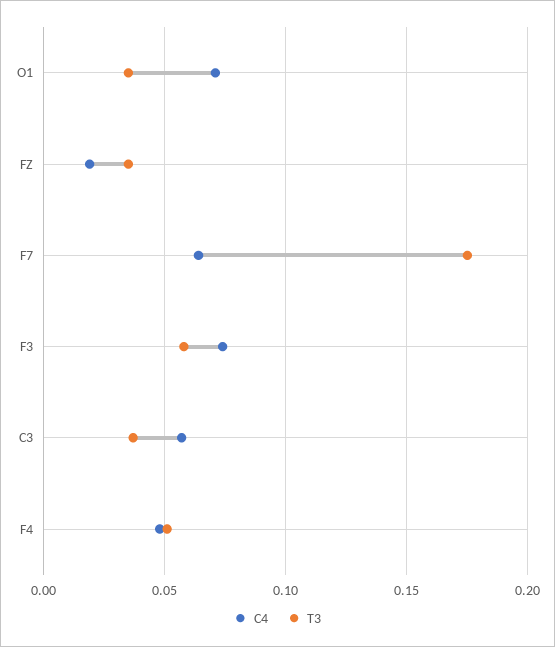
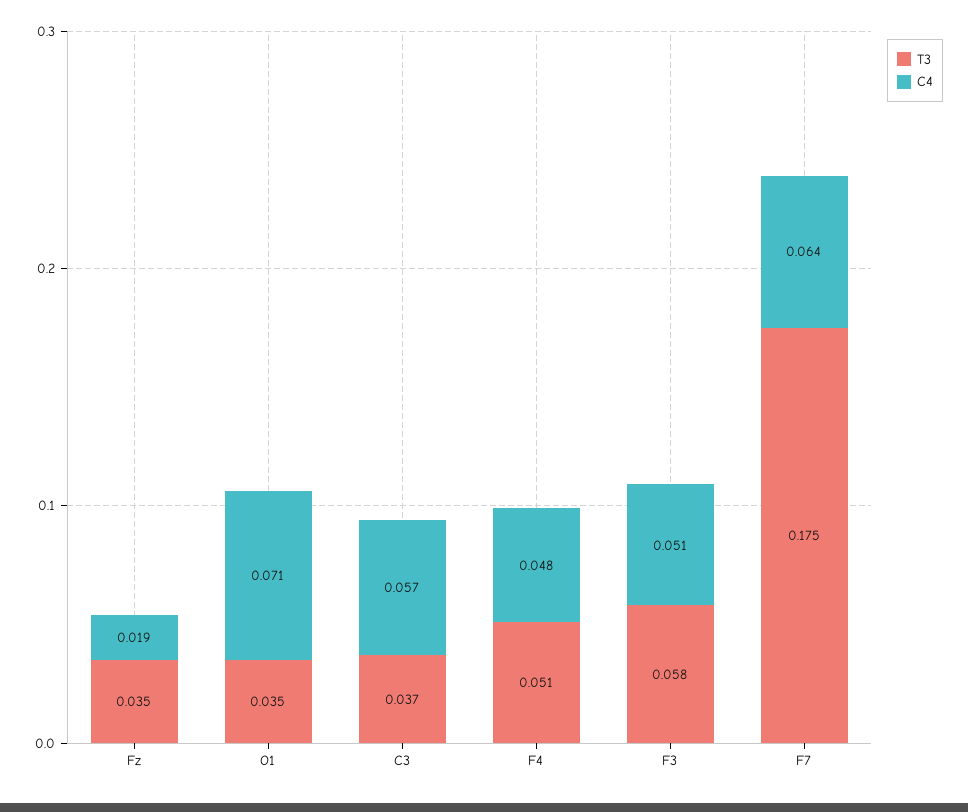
  {
    "C4": {
      "O1": 0.071,
      "FZ": 0.019,
      "F7": 0.064,
-     "F3": 0.075,
+     "F3": 0.051,
      "C3": 0.057,
      "F4": 0.048
    },
    "T3": {
      "O1": 0.035,
      "FZ": 0.035,
      "F7": 0.175,
      "F3": 0.058,
      "C3": 0.037,
      "F4": 0.051
    }
  }

